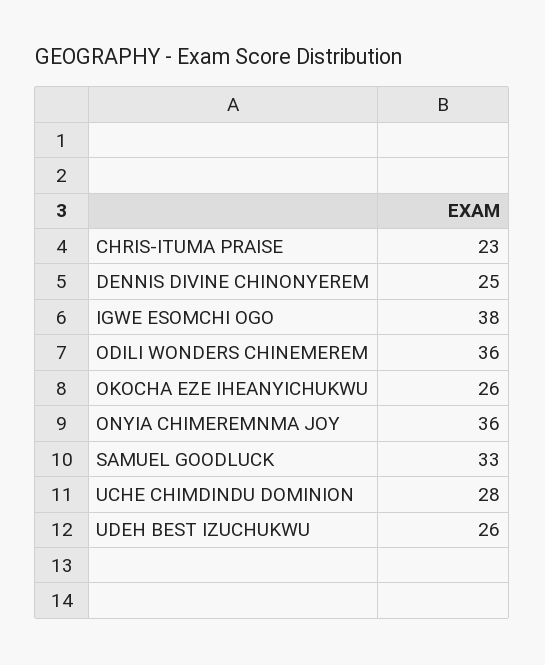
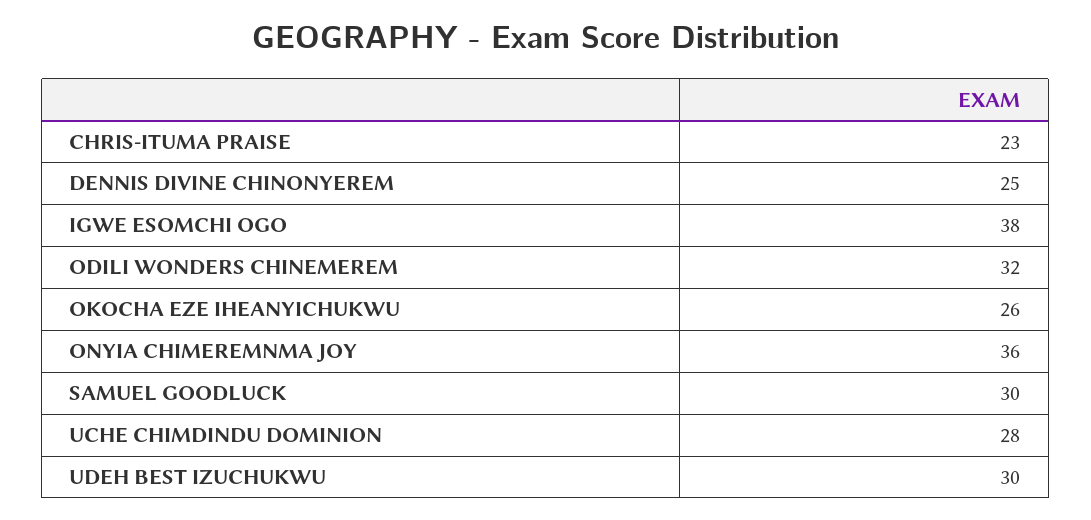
  {
    "CHRIS-ITUMA PRAISE": 23,
    "DENNIS DIVINE CHINONYEREM": 25,
    "IGWE ESOMCHI OGO": 38,
-   "ODILI WONDERS CHINEMEREM": 36,
+   "ODILI WONDERS CHINEMEREM": 32,
    "OKOCHA EZE IHEANYICHUKWU": 26,
    "ONYIA CHIMEREMNMA JOY": 36,
-   "SAMUEL GOODLUCK": 33,
+   "SAMUEL GOODLUCK": 30,
    "UCHE CHIMDINDU DOMINION": 28,
-   "UDEH BEST IZUCHUKWU": 26
+   "UDEH BEST IZUCHUKWU": 30
  }

